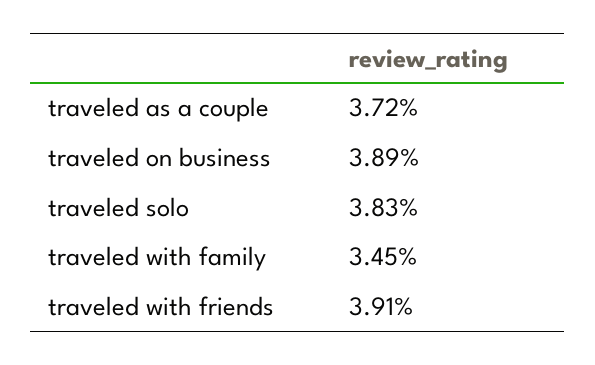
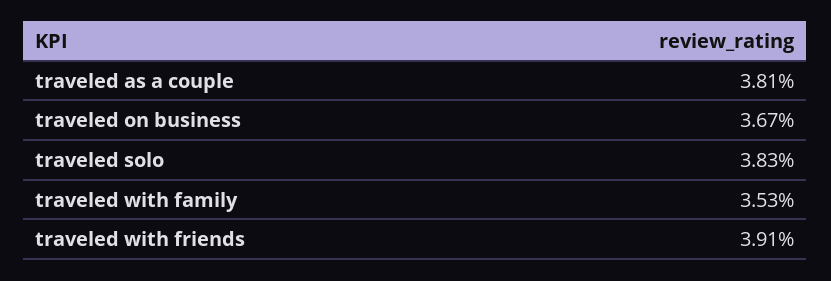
  {
-   "traveled as a couple": 3.72,
+   "traveled as a couple": 3.81,
-   "traveled on business": 3.89,
+   "traveled on business": 3.67,
    "traveled solo": 3.83,
-   "traveled with family": 3.45,
+   "traveled with family": 3.53,
    "traveled with friends": 3.91
  }

